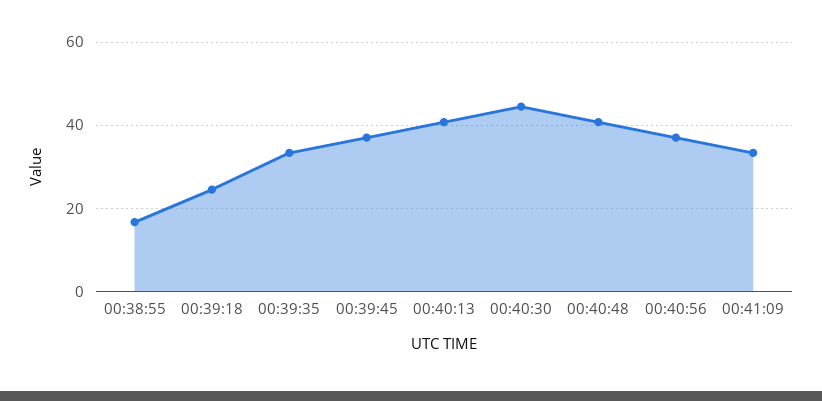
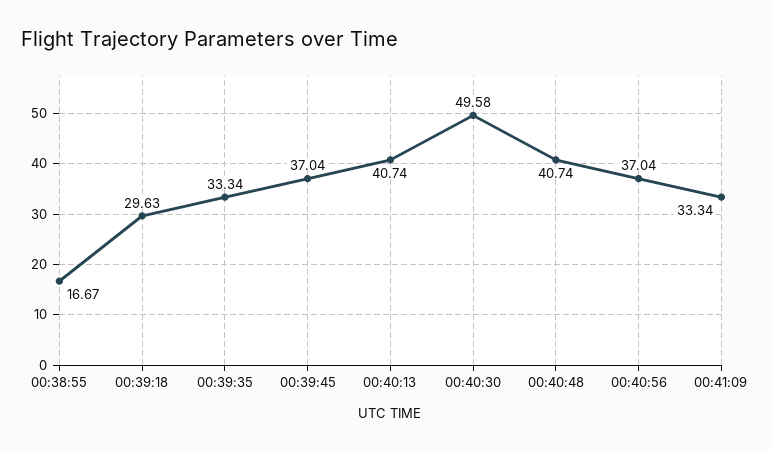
  {
    "00:38:55": 16.67,
-   "00:39:18": 24,
+   "00:39:18": 29.63,
    "00:39:35": 33.34,
    "00:39:45": 37.04,
    "00:40:13": 40.74,
-   "00:40:30": 44,
+   "00:40:30": 49.58,
    "00:40:48": 40.74,
    "00:40:56": 37.04,
    "00:41:09": 33.34
  }

